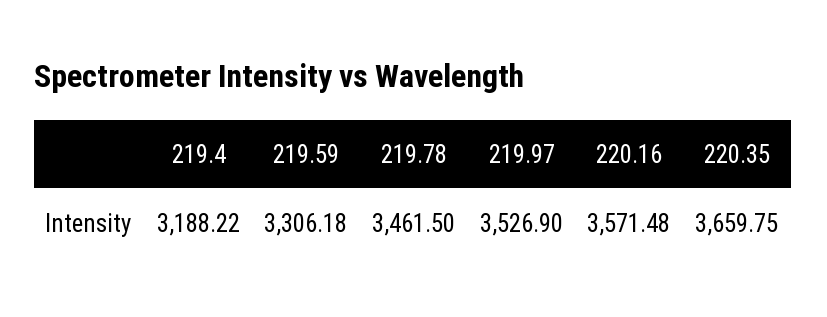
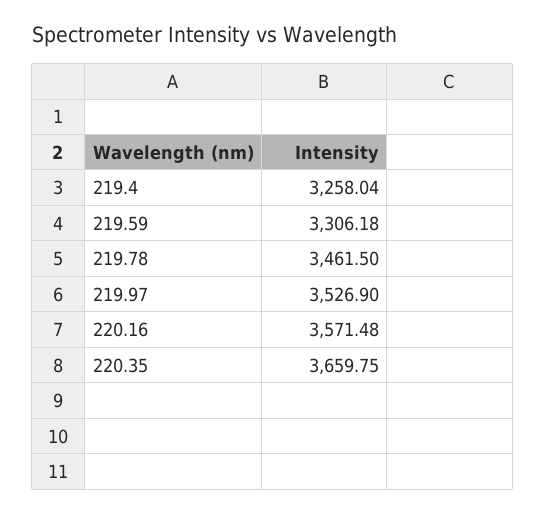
  {
-   "219.4": 3188.22,
+   "219.4": 3258.04,
    "219.59": 3306.18,
    "219.78": 3461.5,
    "219.97": 3526.9,
    "220.16": 3571.48,
    "220.35": 3659.75
  }

